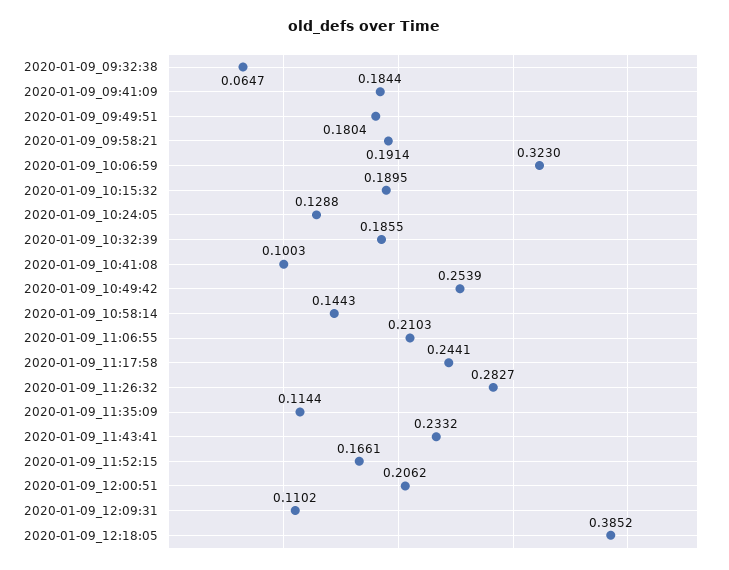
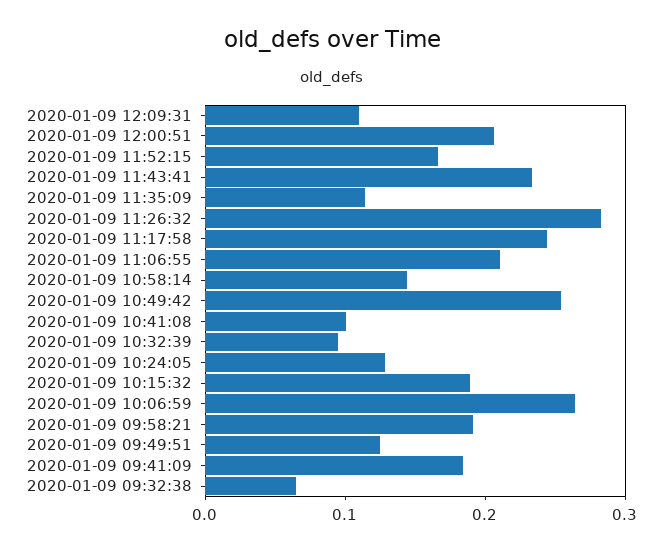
  {
    "2020-01-09_09:32:38": 0.0647,
    "2020-01-09_09:41:09": 0.1844,
-   "2020-01-09_09:49:51": 0.1804,
+   "2020-01-09_09:49:51": 0.12,
    "2020-01-09_09:58:21": 0.1914,
-   "2020-01-09_10:06:59": 0.323,
+   "2020-01-09_10:06:59": 0.26,
    "2020-01-09_10:15:32": 0.1895,
    "2020-01-09_10:24:05": 0.1288,
-   "2020-01-09_10:32:39": 0.1855,
+   "2020-01-09_10:32:39": 0.1,
    "2020-01-09_10:41:08": 0.1003,
    "2020-01-09_10:49:42": 0.2539,
    "2020-01-09_10:58:14": 0.1443,
    "2020-01-09_11:06:55": 0.2103,
    "2020-01-09_11:17:58": 0.2441,
    "2020-01-09_11:26:32": 0.2827,
    "2020-01-09_11:35:09": 0.1144,
    "2020-01-09_11:43:41": 0.2332,
    "2020-01-09_11:52:15": 0.1661,
    "2020-01-09_12:00:51": 0.2062,
-   "2020-01-09_12:09:31": 0.1102,
+   "2020-01-09_12:09:31": 0.1102
-   "2020-01-09_12:18:05": 0.3852
  }

